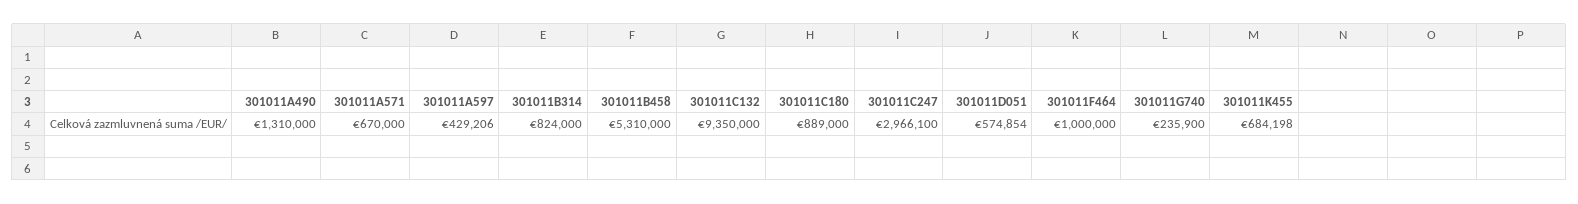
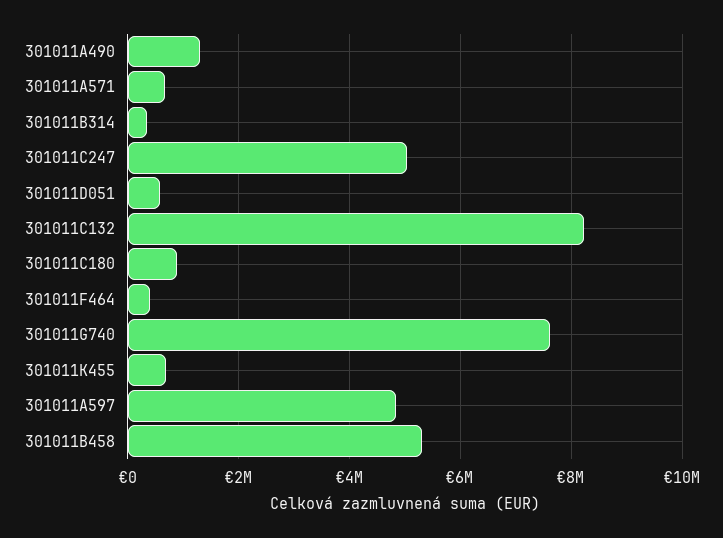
  {
    "301011A490": 1310000,
    "301011A571": 670000,
-   "301011A597": 429206,
+   "301011A597": 4800000,
-   "301011B314": 824000,
+   "301011B314": 400000,
    "301011B458": 5310000,
-   "301011C132": 9350000,
+   "301011C132": 8200000,
    "301011C180": 889000,
-   "301011C247": 2966100,
+   "301011C247": 5000000,
    "301011D051": 574854,
-   "301011F464": 1000000,
+   "301011F464": 400000,
-   "301011G740": 235900,
+   "301011G740": 7600000,
    "301011K455": 684198
  }

